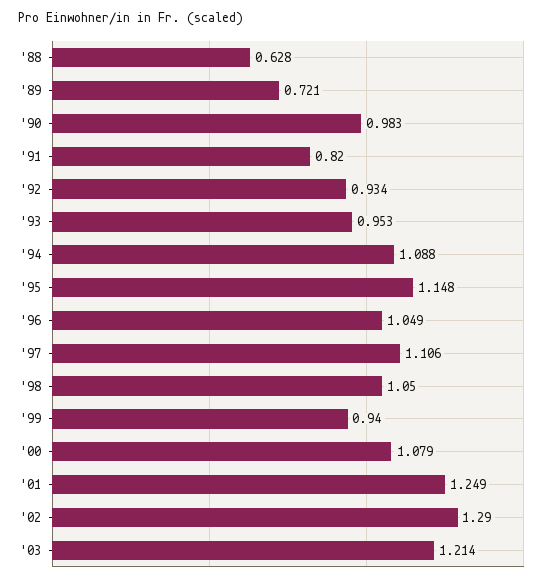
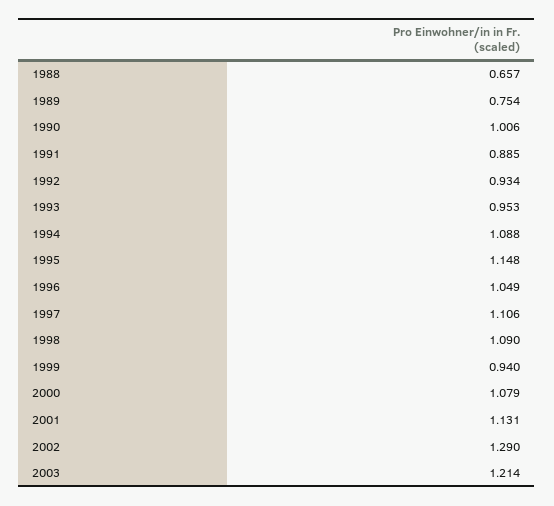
  {
-   "'88": 0.628,
+   "'88": 0.657,
-   "'89": 0.721,
+   "'89": 0.754,
-   "'90": 0.983,
+   "'90": 1.006,
-   "'91": 0.82,
+   "'91": 0.885,
    "'92": 0.934,
    "'93": 0.953,
    "'94": 1.088,
    "'95": 1.148,
    "'96": 1.049,
    "'97": 1.106,
-   "'98": 1.05,
+   "'98": 1.09,
    "'99": 0.94,
    "'00": 1.079,
-   "'01": 1.249,
+   "'01": 1.131,
    "'02": 1.29,
    "'03": 1.214
  }

